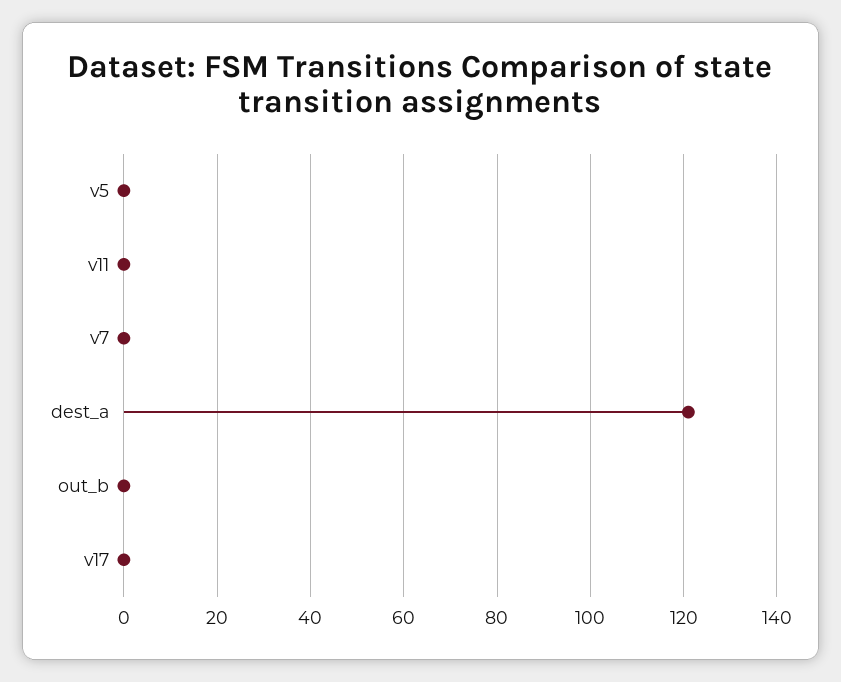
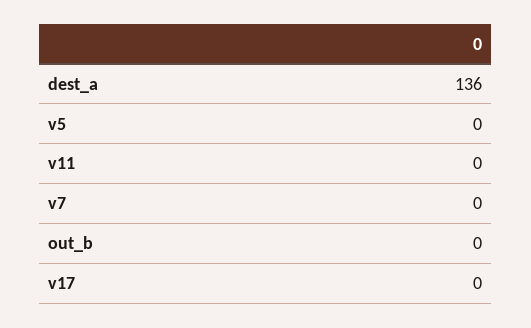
  {
    "v5": 0,
    "v11": 0,
    "v7": 0,
-   "dest_a": 120,
+   "dest_a": 136,
    "out_b": 0,
    "v17": 0
  }

